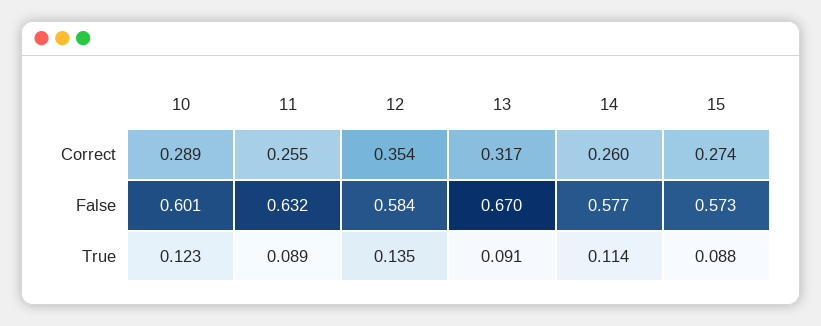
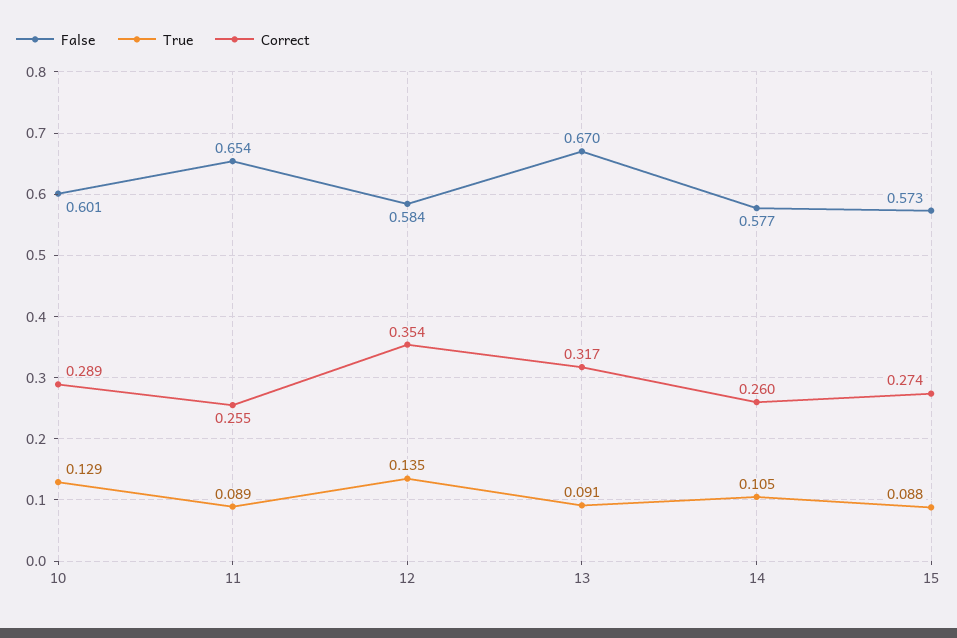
  {
    "Correct": {
      "10": 0.289,
      "11": 0.255,
      "12": 0.354,
      "13": 0.317,
      "14": 0.26,
      "15": 0.274
    },
    "False": {
      "10": 0.601,
-     "11": 0.632,
+     "11": 0.654,
      "12": 0.584,
      "13": 0.67,
      "14": 0.577,
      "15": 0.573
    },
    "True": {
-     "10": 0.123,
+     "10": 0.129,
      "11": 0.089,
      "12": 0.135,
      "13": 0.091,
-     "14": 0.114,
+     "14": 0.105,
      "15": 0.088
    }
  }

